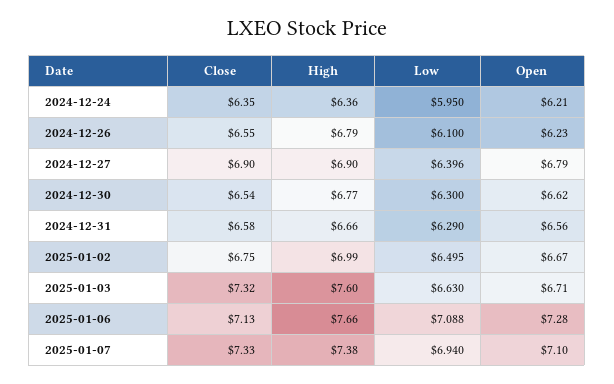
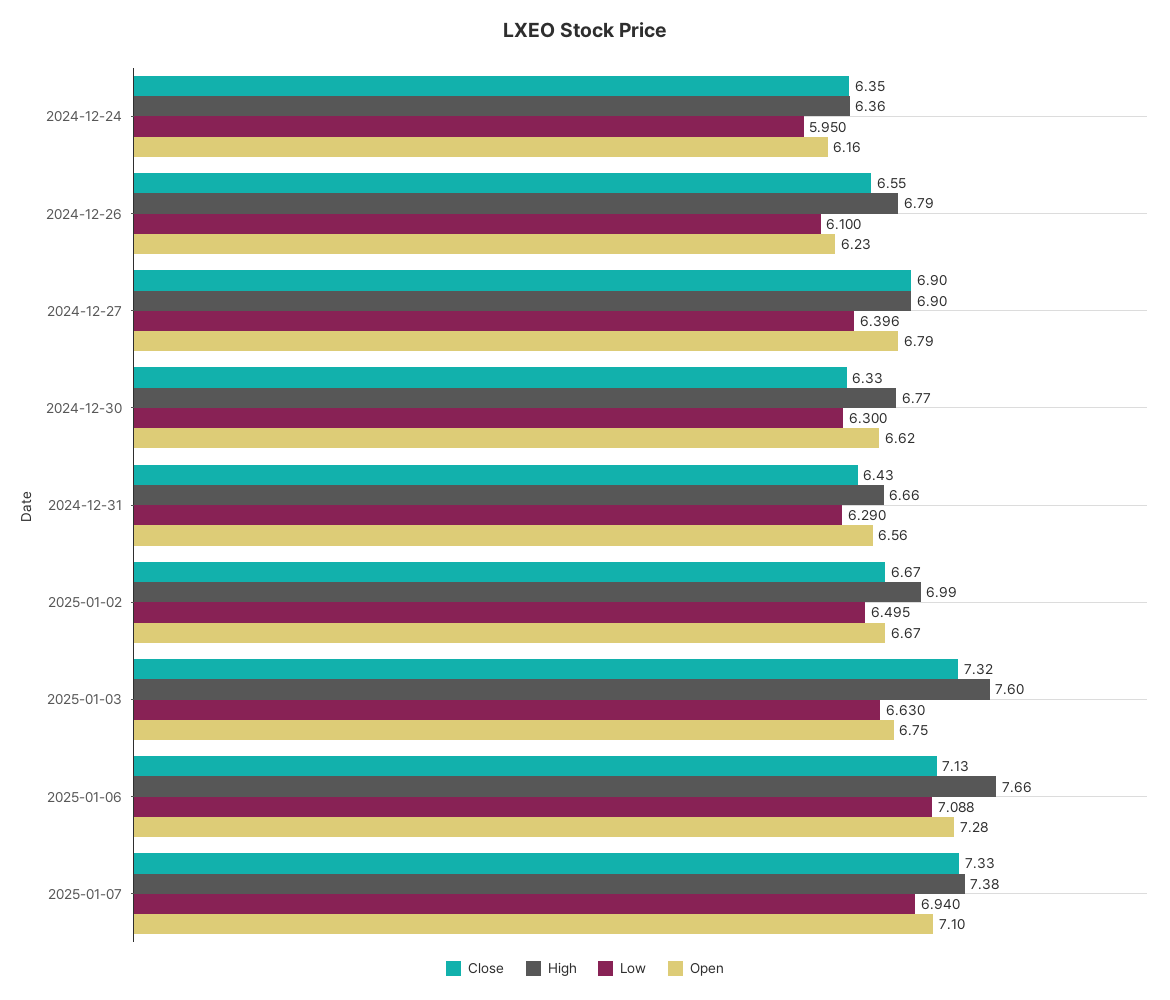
  {
    "Close": {
      "2024-12-24": 6.35,
      "2024-12-26": 6.55,
      "2024-12-27": 6.9,
-     "2024-12-30": 6.54,
+     "2024-12-30": 6.33,
-     "2024-12-31": 6.58,
+     "2024-12-31": 6.43,
-     "2025-01-02": 6.75,
+     "2025-01-02": 6.67,
      "2025-01-03": 7.32,
      "2025-01-06": 7.13,
      "2025-01-07": 7.33
    },
    "High": {
      "2024-12-24": 6.36,
      "2024-12-26": 6.79,
      "2024-12-27": 6.9,
      "2024-12-30": 6.77,
      "2024-12-31": 6.66,
      "2025-01-02": 6.99,
      "2025-01-03": 7.6,
      "2025-01-06": 7.66,
      "2025-01-07": 7.38
    },
    "Low": {
      "2024-12-24": 5.95,
      "2024-12-26": 6.1,
      "2024-12-27": 6.396,
      "2024-12-30": 6.3,
      "2024-12-31": 6.29,
      "2025-01-02": 6.495,
      "2025-01-03": 6.63,
      "2025-01-06": 7.088,
      "2025-01-07": 6.94
    },
    "Open": {
-     "2024-12-24": 6.21,
+     "2024-12-24": 6.16,
      "2024-12-26": 6.23,
      "2024-12-27": 6.79,
      "2024-12-30": 6.62,
      "2024-12-31": 6.56,
      "2025-01-02": 6.67,
-     "2025-01-03": 6.71,
+     "2025-01-03": 6.75,
      "2025-01-06": 7.28,
      "2025-01-07": 7.1
    }
  }

